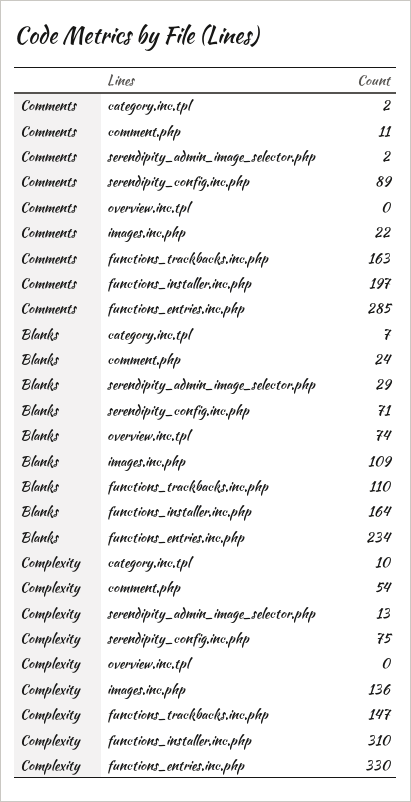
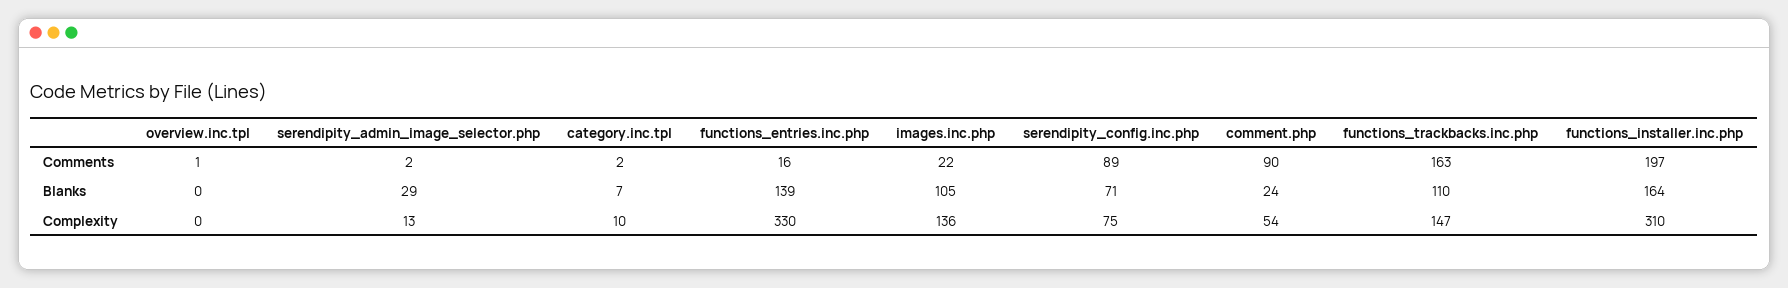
  {
    "Comments": {
      "category.inc.tpl": 2,
-     "comment.php": 11,
+     "comment.php": 90,
      "serendipity_admin_image_selector.php": 2,
      "serendipity_config.inc.php": 89,
-     "overview.inc.tpl": 0,
+     "overview.inc.tpl": 1,
      "images.inc.php": 22,
      "functions_trackbacks.inc.php": 163,
      "functions_installer.inc.php": 197,
-     "functions_entries.inc.php": 285
+     "functions_entries.inc.php": 16
    },
    "Blanks": {
      "category.inc.tpl": 7,
      "comment.php": 24,
      "serendipity_admin_image_selector.php": 29,
      "serendipity_config.inc.php": 71,
-     "overview.inc.tpl": 74,
+     "overview.inc.tpl": 0,
-     "images.inc.php": 109,
+     "images.inc.php": 105,
      "functions_trackbacks.inc.php": 110,
      "functions_installer.inc.php": 164,
-     "functions_entries.inc.php": 234
+     "functions_entries.inc.php": 139
    },
    "Complexity": {
      "category.inc.tpl": 10,
      "comment.php": 54,
      "serendipity_admin_image_selector.php": 13,
      "serendipity_config.inc.php": 75,
      "overview.inc.tpl": 0,
      "images.inc.php": 136,
      "functions_trackbacks.inc.php": 147,
      "functions_installer.inc.php": 310,
      "functions_entries.inc.php": 330
    }
  }

